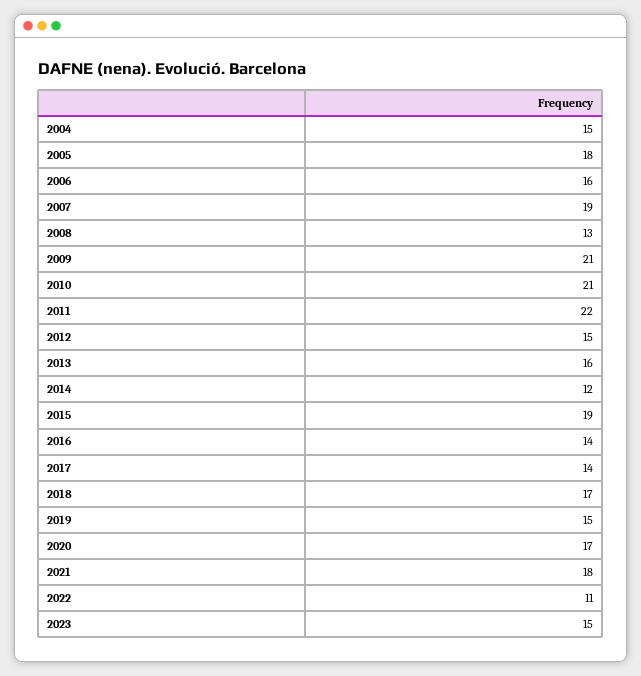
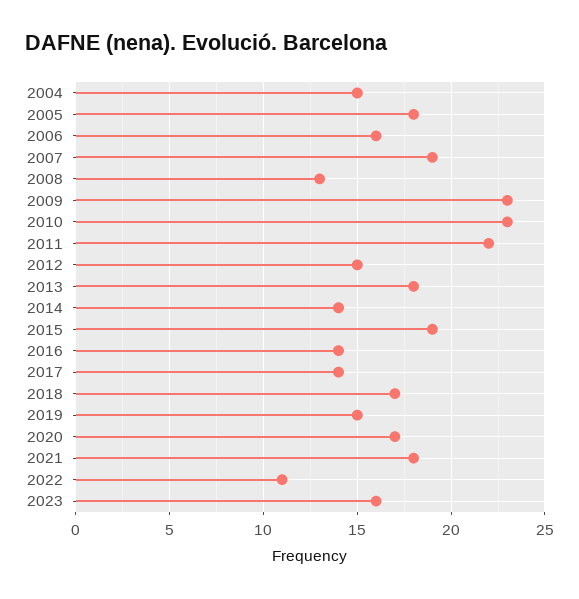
  {
    "2004": 15,
    "2005": 18,
    "2006": 16,
    "2007": 19,
    "2008": 13,
-   "2009": 21,
+   "2009": 23,
-   "2010": 21,
+   "2010": 23,
    "2011": 22,
    "2012": 15,
-   "2013": 16,
+   "2013": 18,
-   "2014": 12,
+   "2014": 14,
    "2015": 19,
    "2016": 14,
    "2017": 14,
    "2018": 17,
    "2019": 15,
    "2020": 17,
    "2021": 18,
    "2022": 11,
-   "2023": 15
+   "2023": 16
  }

